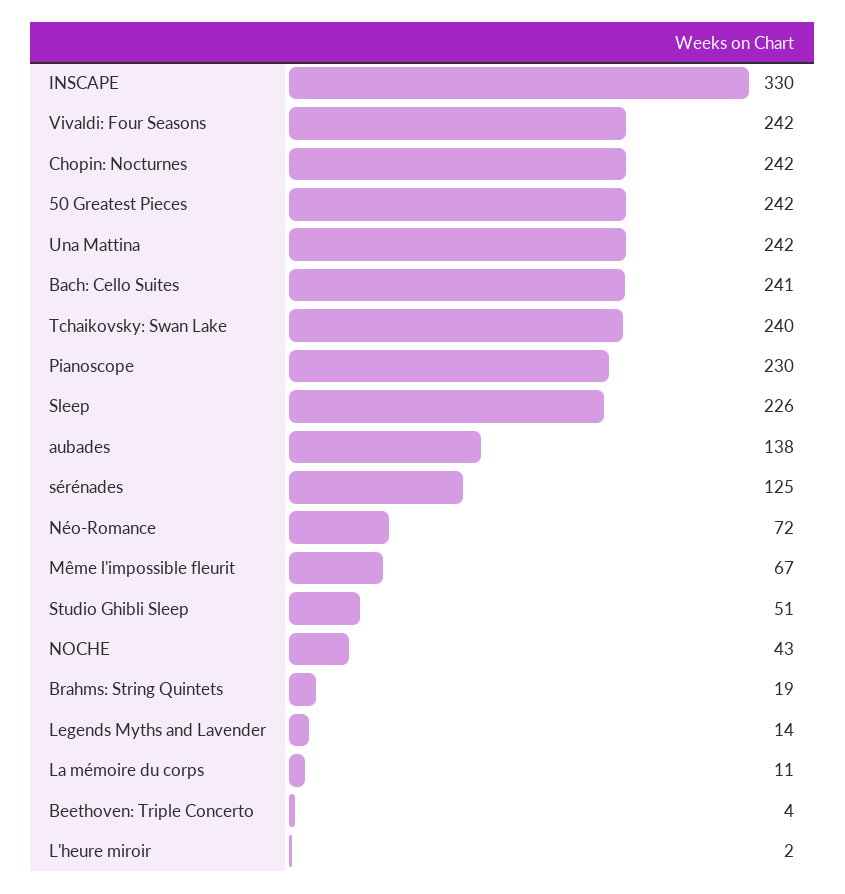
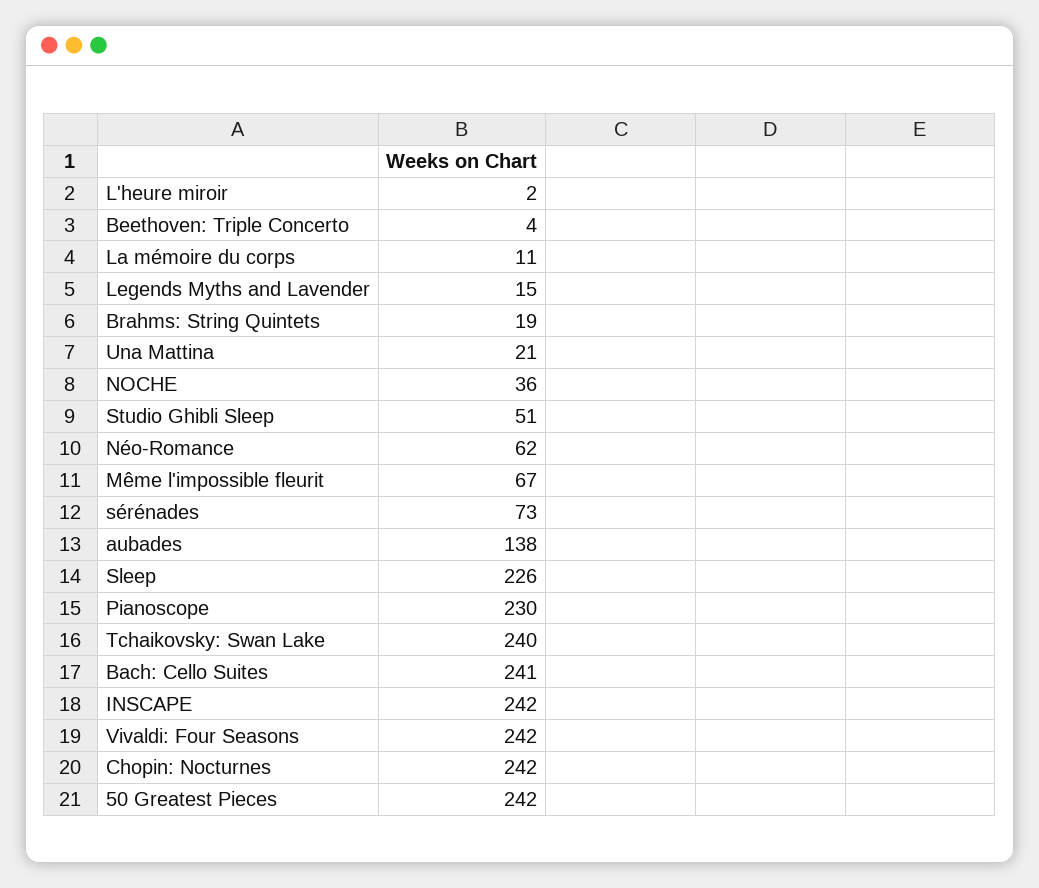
  {
-   "INSCAPE": 330,
+   "INSCAPE": 242,
    "Vivaldi: Four Seasons": 242,
    "Chopin: Nocturnes": 242,
    "50 Greatest Pieces": 242,
-   "Una Mattina": 242,
+   "Una Mattina": 21,
    "Bach: Cello Suites": 241,
    "Tchaikovsky: Swan Lake": 240,
    "Pianoscope": 230,
    "Sleep": 226,
    "aubades": 138,
-   "sérénades": 125,
+   "sérénades": 73,
-   "Néo-Romance": 72,
+   "Néo-Romance": 62,
    "Même l'impossible fleurit": 67,
    "Studio Ghibli Sleep": 51,
-   "NOCHE": 43,
+   "NOCHE": 36,
    "Brahms: String Quintets": 19,
-   "Legends Myths and Lavender": 14,
+   "Legends Myths and Lavender": 15,
    "La mémoire du corps": 11,
    "Beethoven: Triple Concerto": 4,
    "L'heure miroir": 2
  }

